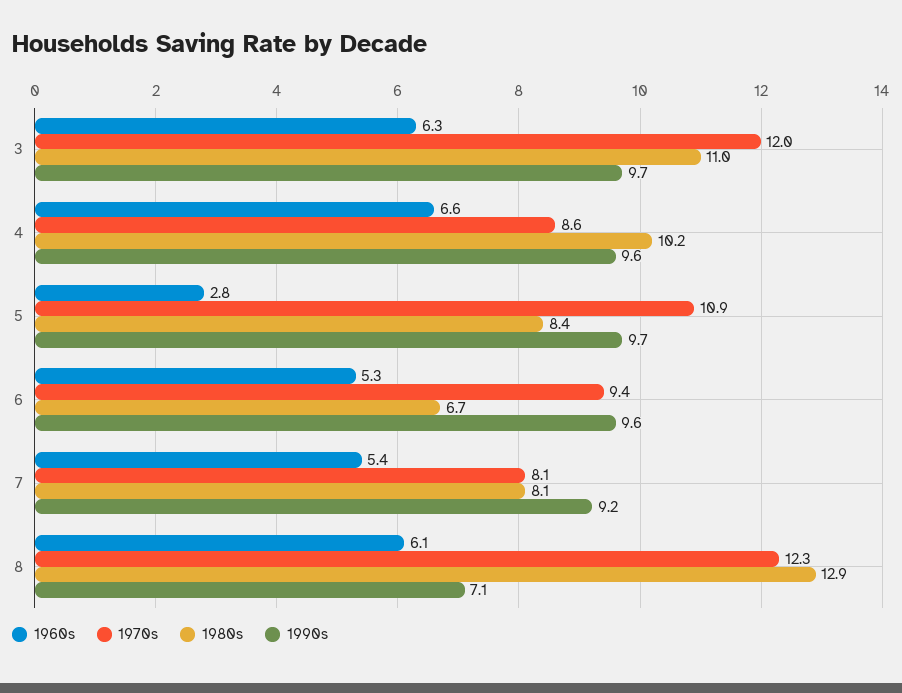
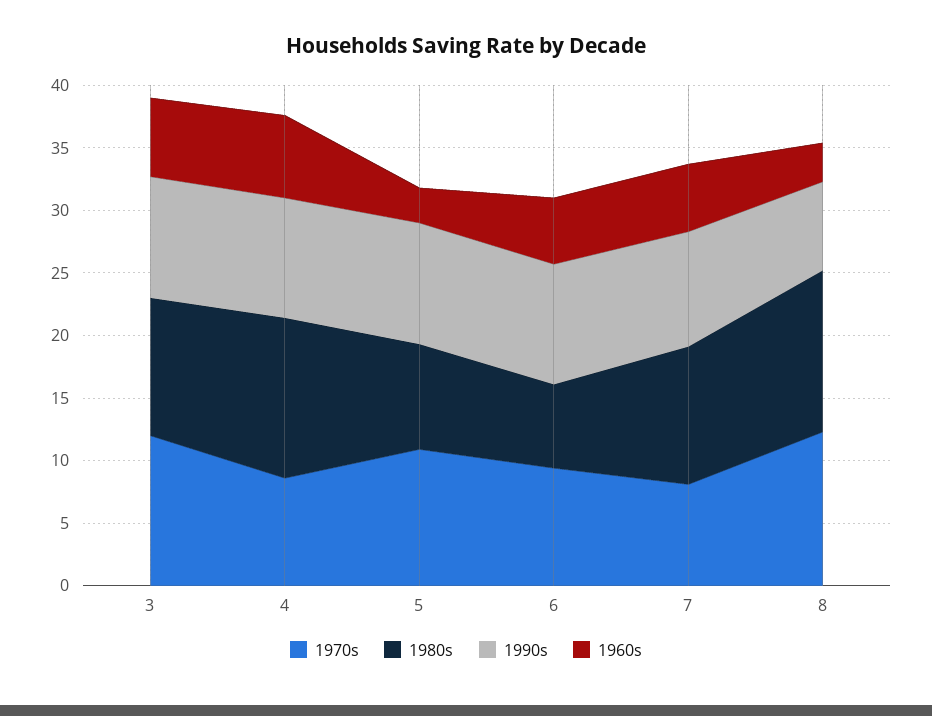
  {
    "1960s": {
      "3": 6.3,
      "4": 6.6,
      "5": 2.8,
      "6": 5.3,
      "7": 5.4,
-     "8": 6.1
+     "8": 3
    },
    "1970s": {
      "3": 12,
      "4": 8.6,
      "5": 10.9,
      "6": 9.4,
      "7": 8.1,
      "8": 12.3
    },
    "1980s": {
      "3": 11,
-     "4": 10.2,
+     "4": 13,
      "5": 8.4,
      "6": 6.7,
-     "7": 8.1,
+     "7": 11,
      "8": 12.9
    },
    "1990s": {
      "3": 9.7,
      "4": 9.6,
      "5": 9.7,
      "6": 9.6,
      "7": 9.2,
      "8": 7.1
    }
  }

